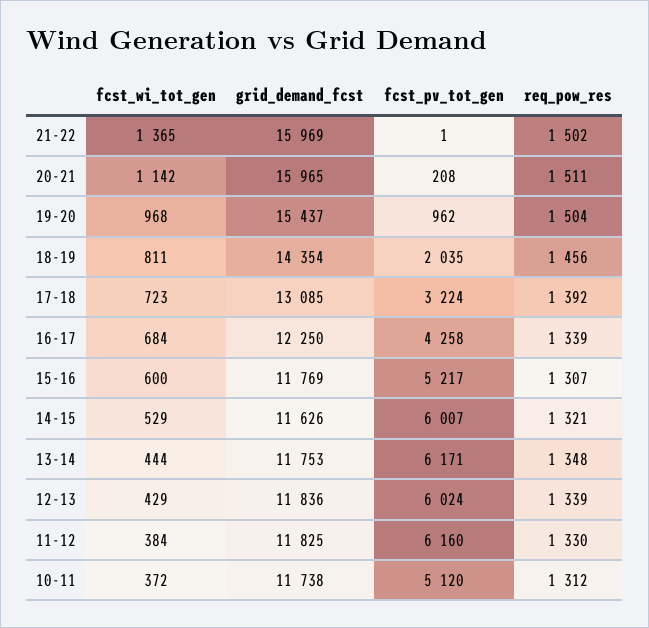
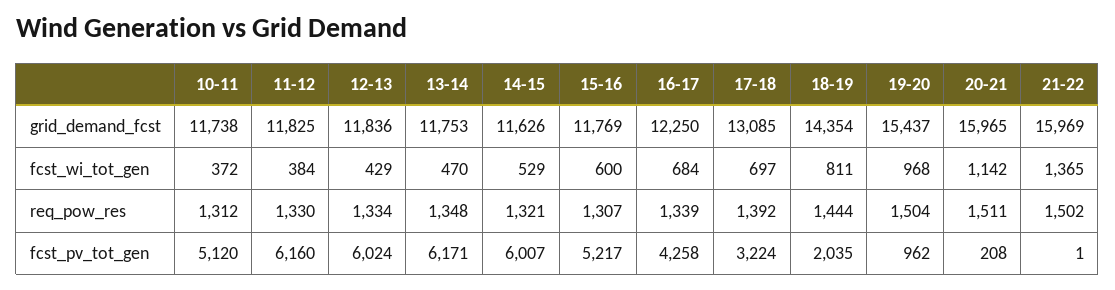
  {
    "fcst_wi_tot_gen": {
      "21-22": 1365,
      "20-21": 1142,
      "19-20": 968,
      "18-19": 811,
-     "17-18": 723,
+     "17-18": 697,
      "16-17": 684,
      "15-16": 600,
      "14-15": 529,
-     "13-14": 444,
+     "13-14": 470,
      "12-13": 429,
      "11-12": 384,
      "10-11": 372
    },
    "grid_demand_fcst": {
      "21-22": 15969,
      "20-21": 15965,
      "19-20": 15437,
      "18-19": 14354,
      "17-18": 13085,
      "16-17": 12250,
      "15-16": 11769,
      "14-15": 11626,
      "13-14": 11753,
      "12-13": 11836,
      "11-12": 11825,
      "10-11": 11738
    },
    "fcst_pv_tot_gen": {
      "21-22": 1,
      "20-21": 208,
      "19-20": 962,
      "18-19": 2035,
      "17-18": 3224,
      "16-17": 4258,
      "15-16": 5217,
      "14-15": 6007,
      "13-14": 6171,
      "12-13": 6024,
      "11-12": 6160,
      "10-11": 5120
    },
    "req_pow_res": {
      "21-22": 1502,
      "20-21": 1511,
      "19-20": 1504,
-     "18-19": 1456,
+     "18-19": 1444,
      "17-18": 1392,
      "16-17": 1339,
      "15-16": 1307,
      "14-15": 1321,
      "13-14": 1348,
-     "12-13": 1339,
+     "12-13": 1334,
      "11-12": 1330,
      "10-11": 1312
    }
  }

